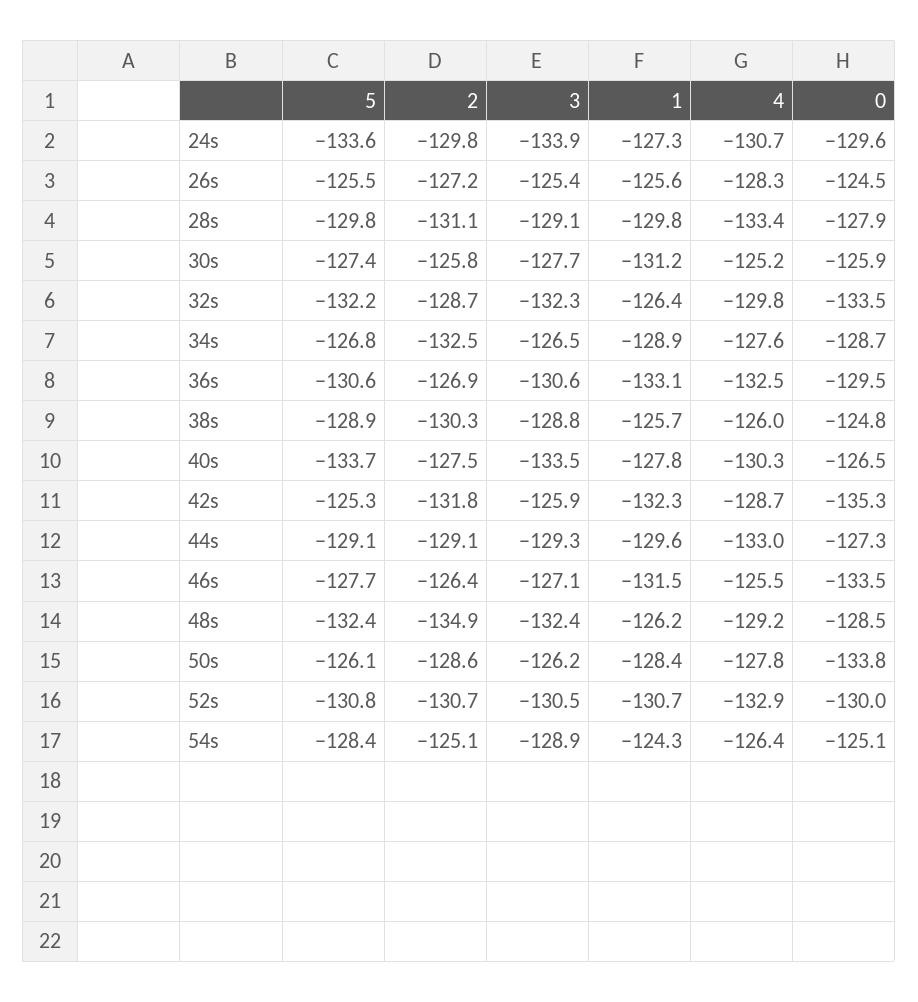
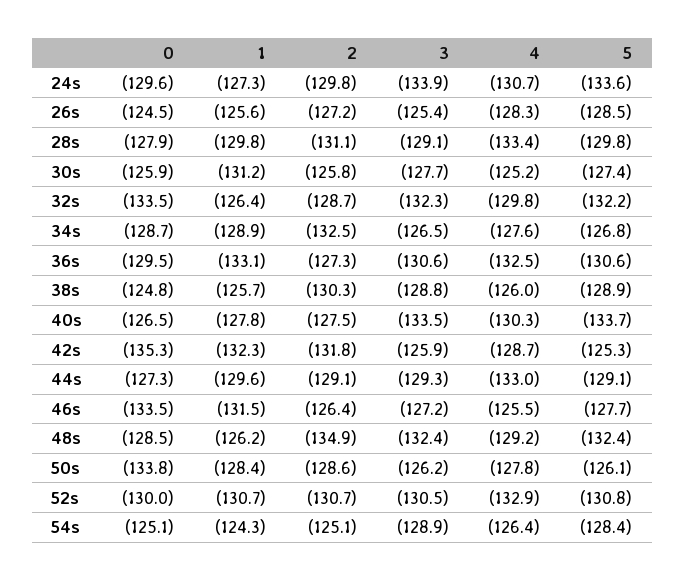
  {
    "5": {
      "24s": -133.6,
-     "26s": -125.5,
+     "26s": -128.5,
      "28s": -129.8,
      "30s": -127.4,
      "32s": -132.2,
      "34s": -126.8,
      "36s": -130.6,
      "38s": -128.9,
      "40s": -133.7,
      "42s": -125.3,
      "44s": -129.1,
      "46s": -127.7,
      "48s": -132.4,
      "50s": -126.1,
      "52s": -130.8,
      "54s": -128.4
    },
    "2": {
      "24s": -129.8,
      "26s": -127.2,
      "28s": -131.1,
      "30s": -125.8,
      "32s": -128.7,
      "34s": -132.5,
-     "36s": -126.9,
+     "36s": -127.3,
      "38s": -130.3,
      "40s": -127.5,
      "42s": -131.8,
      "44s": -129.1,
      "46s": -126.4,
      "48s": -134.9,
      "50s": -128.6,
      "52s": -130.7,
      "54s": -125.1
    },
    "3": {
      "24s": -133.9,
      "26s": -125.4,
      "28s": -129.1,
      "30s": -127.7,
      "32s": -132.3,
      "34s": -126.5,
      "36s": -130.6,
      "38s": -128.8,
      "40s": -133.5,
      "42s": -125.9,
      "44s": -129.3,
-     "46s": -127.1,
+     "46s": -127.2,
      "48s": -132.4,
      "50s": -126.2,
      "52s": -130.5,
      "54s": -128.9
    },
    "1": {
      "24s": -127.3,
      "26s": -125.6,
      "28s": -129.8,
      "30s": -131.2,
      "32s": -126.4,
      "34s": -128.9,
      "36s": -133.1,
      "38s": -125.7,
      "40s": -127.8,
      "42s": -132.3,
      "44s": -129.6,
      "46s": -131.5,
      "48s": -126.2,
      "50s": -128.4,
      "52s": -130.7,
      "54s": -124.3
    },
    "4": {
      "24s": -130.7,
      "26s": -128.3,
      "28s": -133.4,
      "30s": -125.2,
      "32s": -129.8,
      "34s": -127.6,
      "36s": -132.5,
      "38s": -126,
      "40s": -130.3,
      "42s": -128.7,
      "44s": -133,
      "46s": -125.5,
      "48s": -129.2,
      "50s": -127.8,
      "52s": -132.9,
      "54s": -126.4
    },
    "0": {
      "24s": -129.6,
      "26s": -124.5,
      "28s": -127.9,
      "30s": -125.9,
      "32s": -133.5,
      "34s": -128.7,
      "36s": -129.5,
      "38s": -124.8,
      "40s": -126.5,
      "42s": -135.3,
      "44s": -127.3,
      "46s": -133.5,
      "48s": -128.5,
      "50s": -133.8,
      "52s": -130,
      "54s": -125.1
    }
  }

